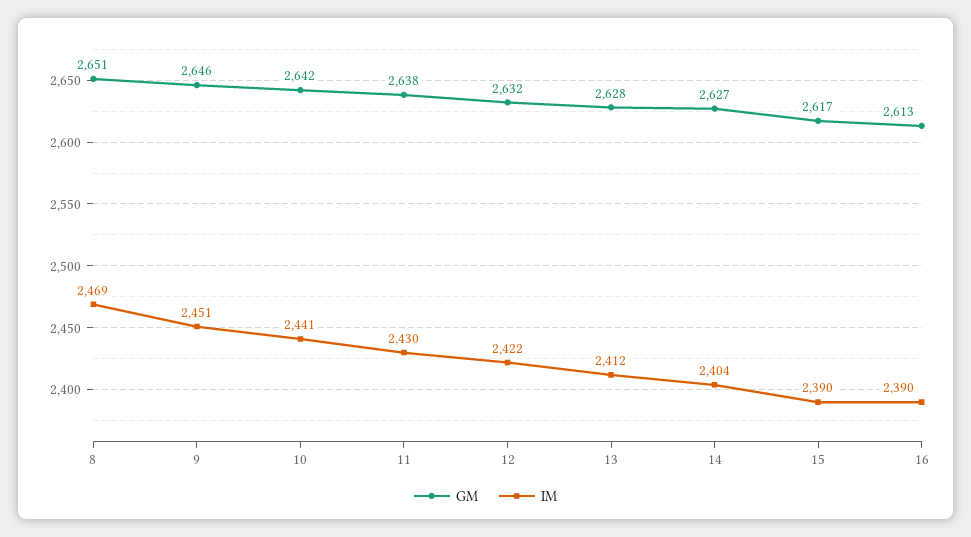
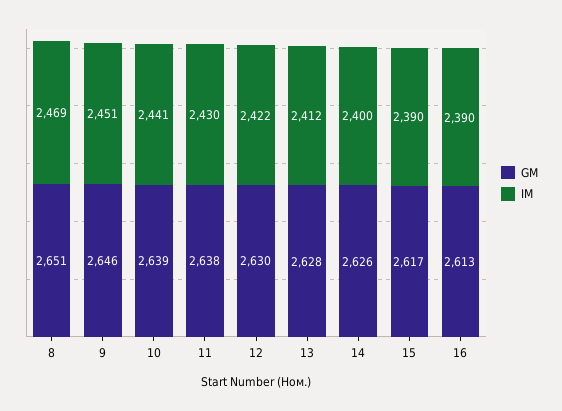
  {
    "GM": {
      "8": 2651,
      "9": 2646,
-     "10": 2642,
+     "10": 2639,
      "11": 2638,
-     "12": 2632,
+     "12": 2630,
      "13": 2628,
-     "14": 2627,
+     "14": 2626,
      "15": 2617,
      "16": 2613
    },
    "IM": {
      "8": 2469,
      "9": 2451,
      "10": 2441,
      "11": 2430,
      "12": 2422,
      "13": 2412,
-     "14": 2404,
+     "14": 2400,
      "15": 2390,
      "16": 2390
    }
  }

